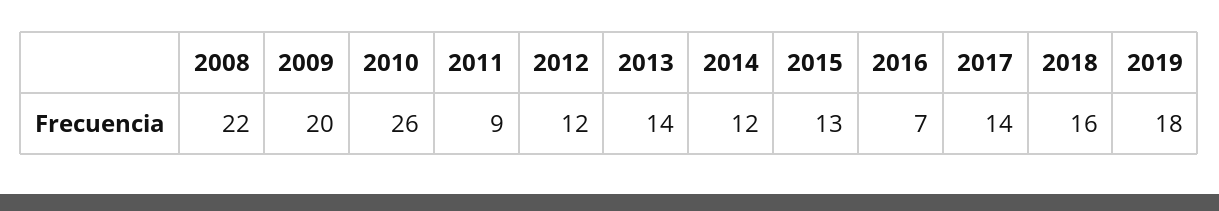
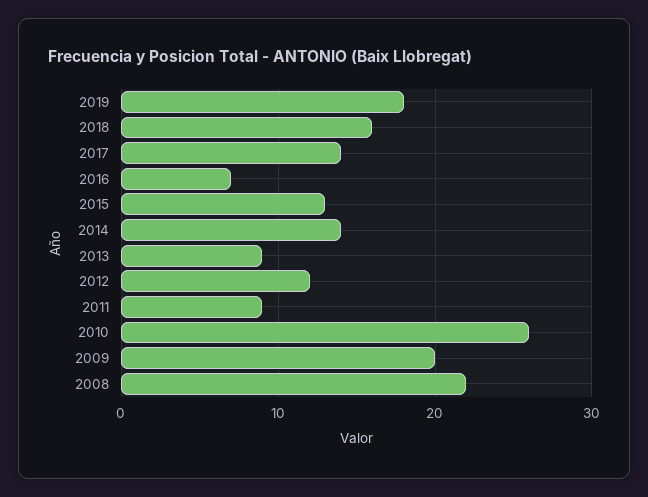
  {
    "2008": 22,
    "2009": 20,
    "2010": 26,
    "2011": 9,
    "2012": 12,
-   "2013": 14,
+   "2013": 9,
-   "2014": 12,
+   "2014": 14,
    "2015": 13,
    "2016": 7,
    "2017": 14,
    "2018": 16,
    "2019": 18
  }

